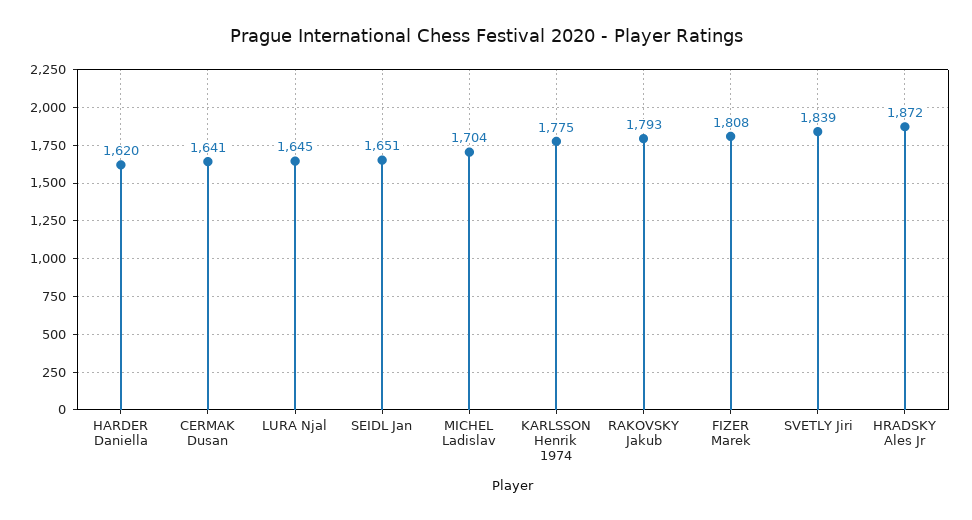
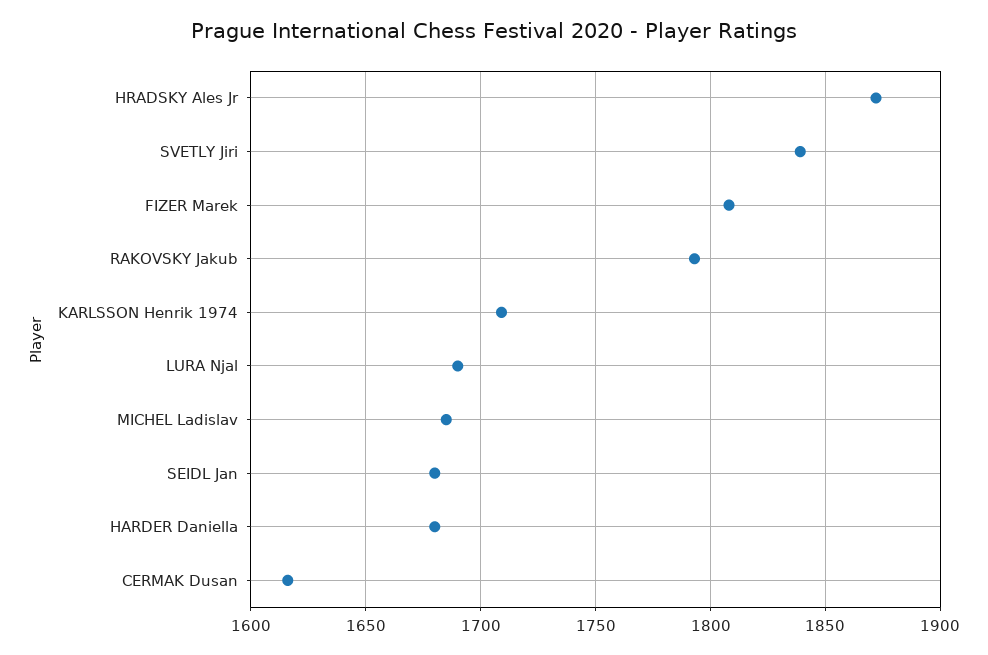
  {
-   "HARDER Daniella": 1620,
+   "HARDER Daniella": 1680,
-   "CERMAK Dusan": 1641,
+   "CERMAK Dusan": 1615,
-   "LURA Njal": 1645,
+   "LURA Njal": 1690,
-   "SEIDL Jan": 1651,
+   "SEIDL Jan": 1680,
-   "MICHEL Ladislav": 1704,
+   "MICHEL Ladislav": 1685,
-   "KARLSSON Henrik 1974": 1775,
+   "KARLSSON Henrik 1974": 1710,
    "RAKOVSKY Jakub": 1793,
    "FIZER Marek": 1808,
    "SVETLY Jiri": 1839,
    "HRADSKY Ales Jr": 1872
  }

